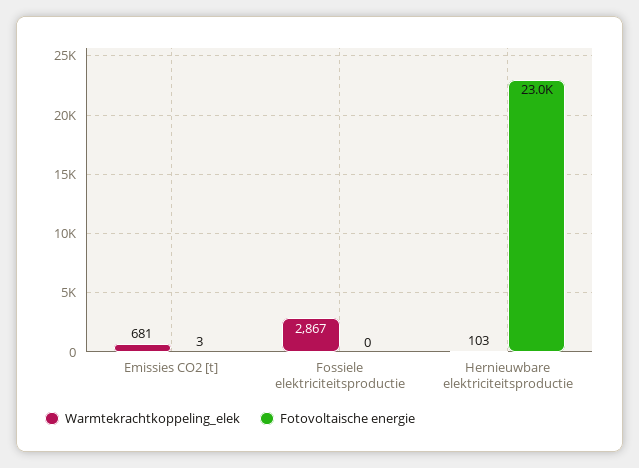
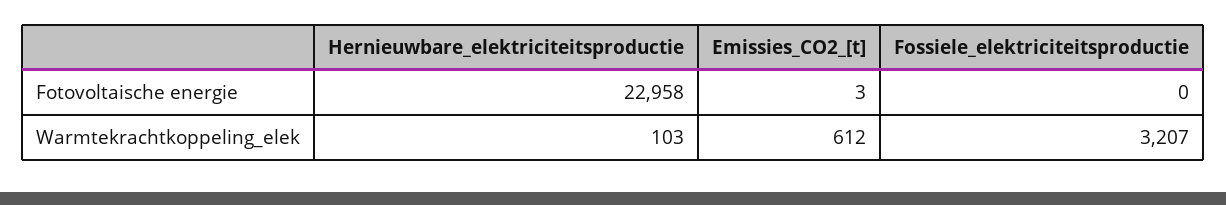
  {
    "Warmtekrachtkoppeling_elek": {
-     "Emissies CO2 [t]": 681,
+     "Emissies CO2 [t]": 612,
-     "Fossiele elektriciteitsproductie": 2867,
+     "Fossiele elektriciteitsproductie": 3207,
      "Hernieuwbare elektriciteitsproductie": 103
    },
    "Fotovoltaische energie": {
      "Emissies CO2 [t]": 3,
      "Fossiele elektriciteitsproductie": 0,
      "Hernieuwbare elektriciteitsproductie": 22958
    }
  }

